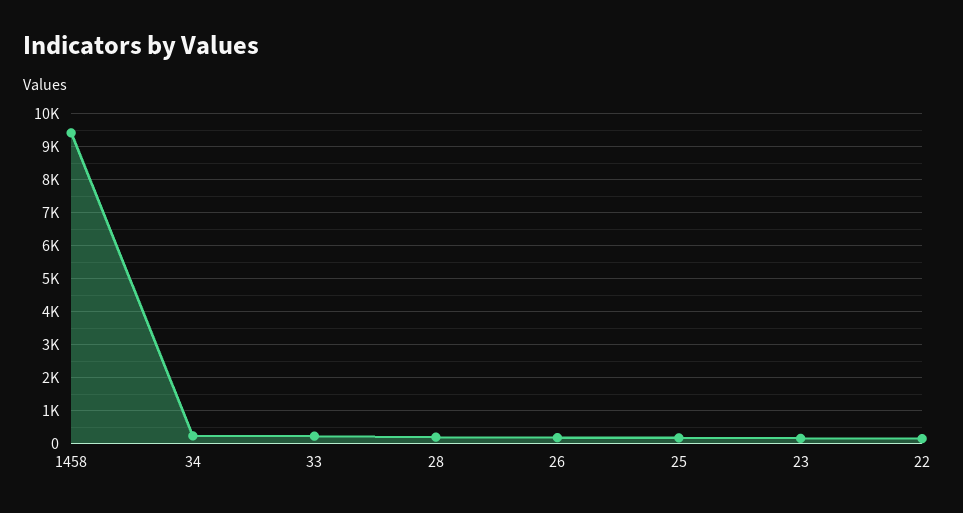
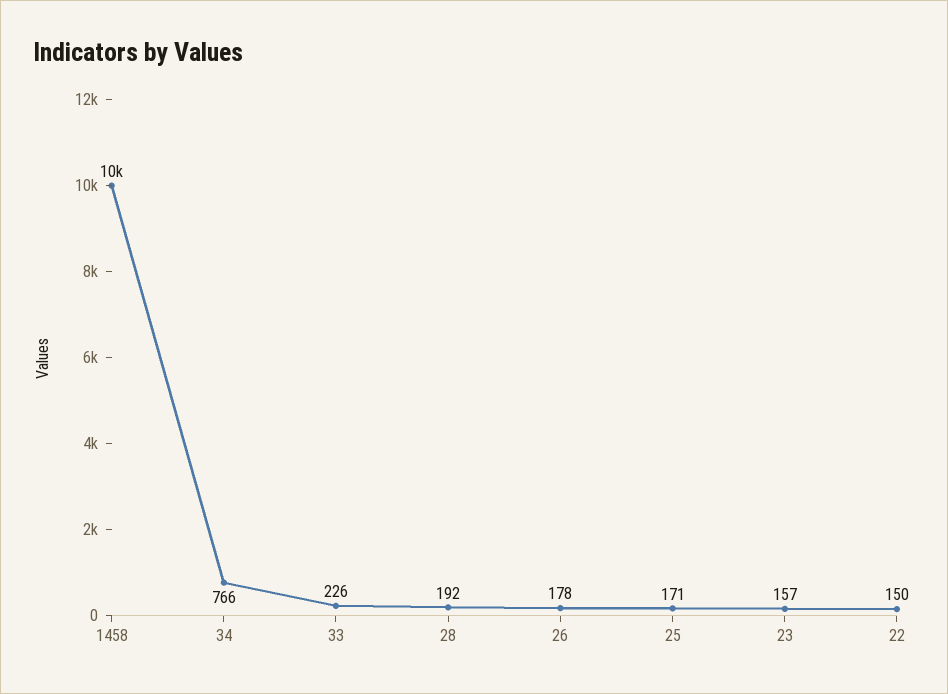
  {
-   "1458": 9400,
+   "1458": 10000,
-   "34": 200,
+   "34": 766,
    "33": 226,
    "28": 192,
    "26": 178,
    "25": 171,
    "23": 157,
    "22": 150
  }

